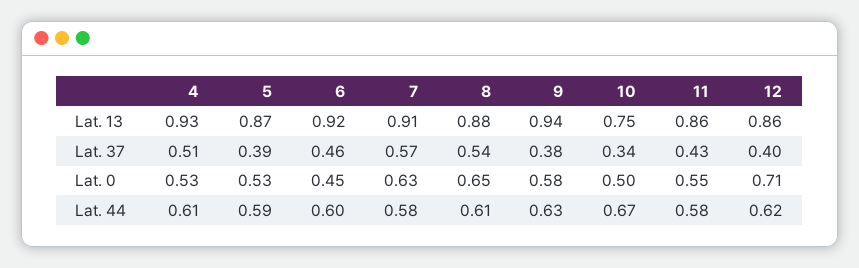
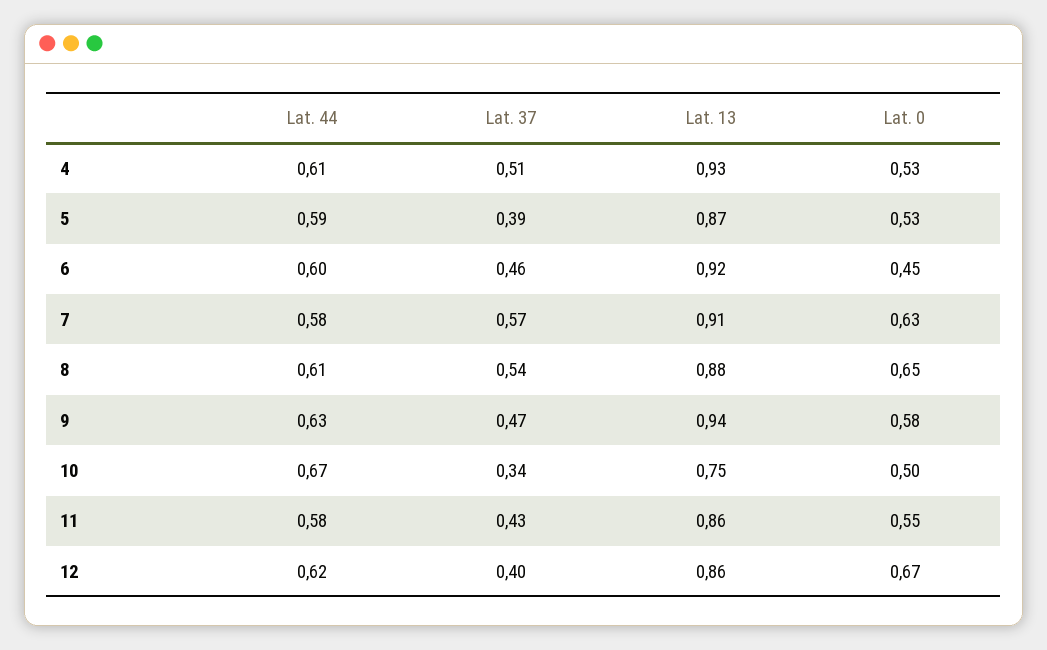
  {
    "4": {
      "Lat. 13": 0.93,
      "Lat. 37": 0.51,
      "Lat. 0": 0.53,
      "Lat. 44": 0.61
    },
    "5": {
      "Lat. 13": 0.87,
      "Lat. 37": 0.39,
      "Lat. 0": 0.53,
      "Lat. 44": 0.59
    },
    "6": {
      "Lat. 13": 0.92,
      "Lat. 37": 0.46,
      "Lat. 0": 0.45,
      "Lat. 44": 0.6
    },
    "7": {
      "Lat. 13": 0.91,
      "Lat. 37": 0.57,
      "Lat. 0": 0.63,
      "Lat. 44": 0.58
    },
    "8": {
      "Lat. 13": 0.88,
      "Lat. 37": 0.54,
      "Lat. 0": 0.65,
      "Lat. 44": 0.61
    },
    "9": {
      "Lat. 13": 0.94,
-     "Lat. 37": 0.38,
+     "Lat. 37": 0.47,
      "Lat. 0": 0.58,
      "Lat. 44": 0.63
    },
    "10": {
      "Lat. 13": 0.75,
      "Lat. 37": 0.34,
      "Lat. 0": 0.5,
      "Lat. 44": 0.67
    },
    "11": {
      "Lat. 13": 0.86,
      "Lat. 37": 0.43,
      "Lat. 0": 0.55,
      "Lat. 44": 0.58
    },
    "12": {
      "Lat. 13": 0.86,
      "Lat. 37": 0.4,
-     "Lat. 0": 0.71,
+     "Lat. 0": 0.67,
      "Lat. 44": 0.62
    }
  }

